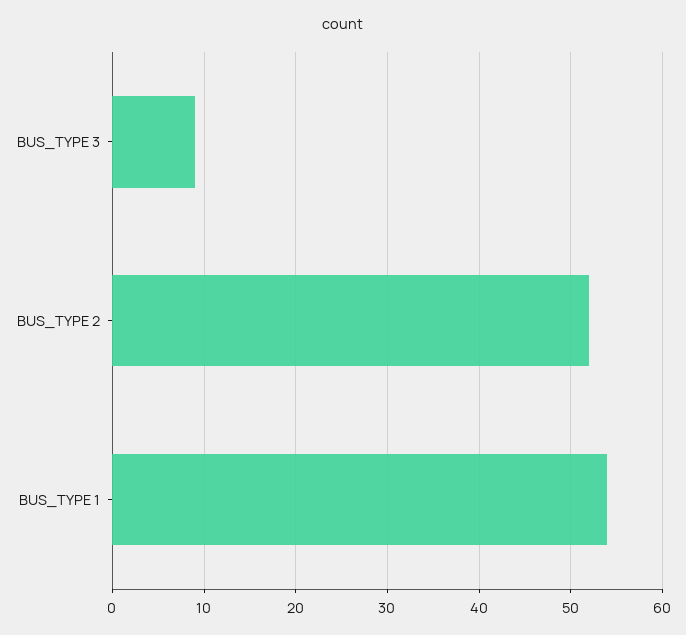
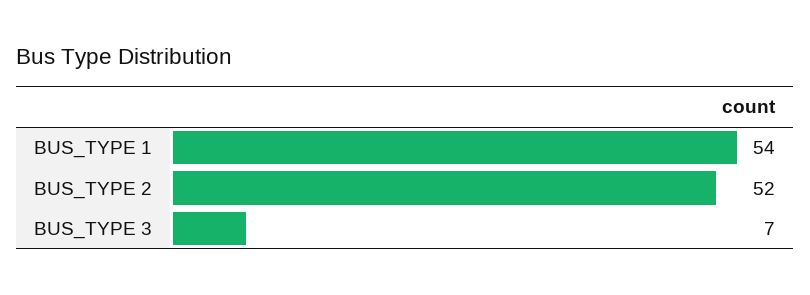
  {
-   "BUS_TYPE 3": 9,
+   "BUS_TYPE 3": 7,
    "BUS_TYPE 2": 52,
    "BUS_TYPE 1": 54
  }

